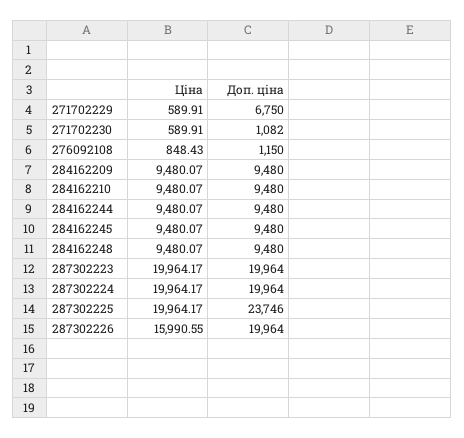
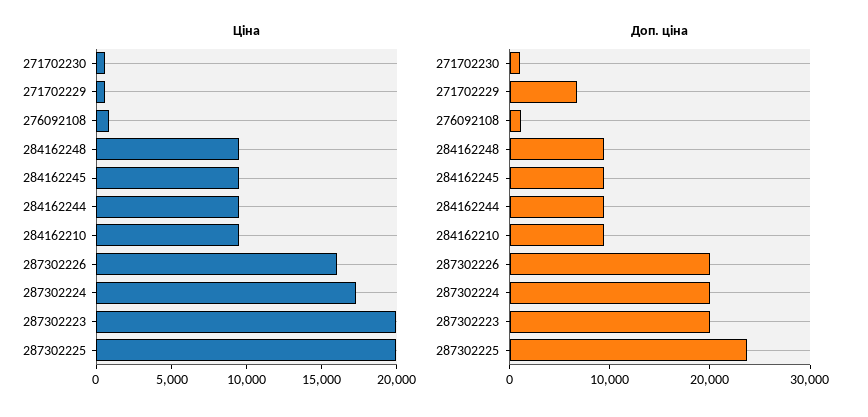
  {
    "Ціна": {
      "271702229": 589.91,
      "271702230": 589.91,
      "276092108": 848.43,
-     "284162209": 9480.07,
      "284162210": 9480.07,
      "284162244": 9480.07,
      "284162245": 9480.07,
      "284162248": 9480.07,
      "287302223": 19964.17,
-     "287302224": 19964.17,
+     "287302224": 17000,
      "287302225": 19964.17,
      "287302226": 15990.55
    },
    "Доп. ціна": {
      "271702229": 6750,
      "271702230": 1082,
      "276092108": 1150,
-     "284162209": 9480,
      "284162210": 9480,
      "284162244": 9480,
      "284162245": 9480,
      "284162248": 9480,
      "287302223": 19964,
      "287302224": 19964,
      "287302225": 23746,
      "287302226": 19964
    }
  }

